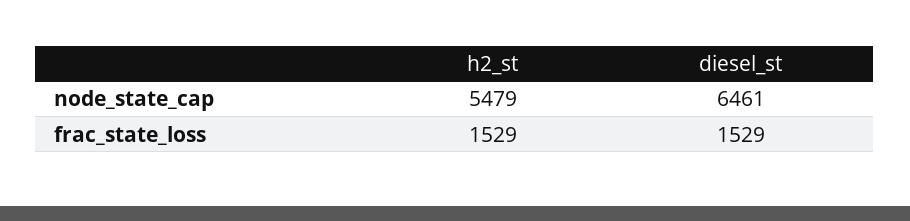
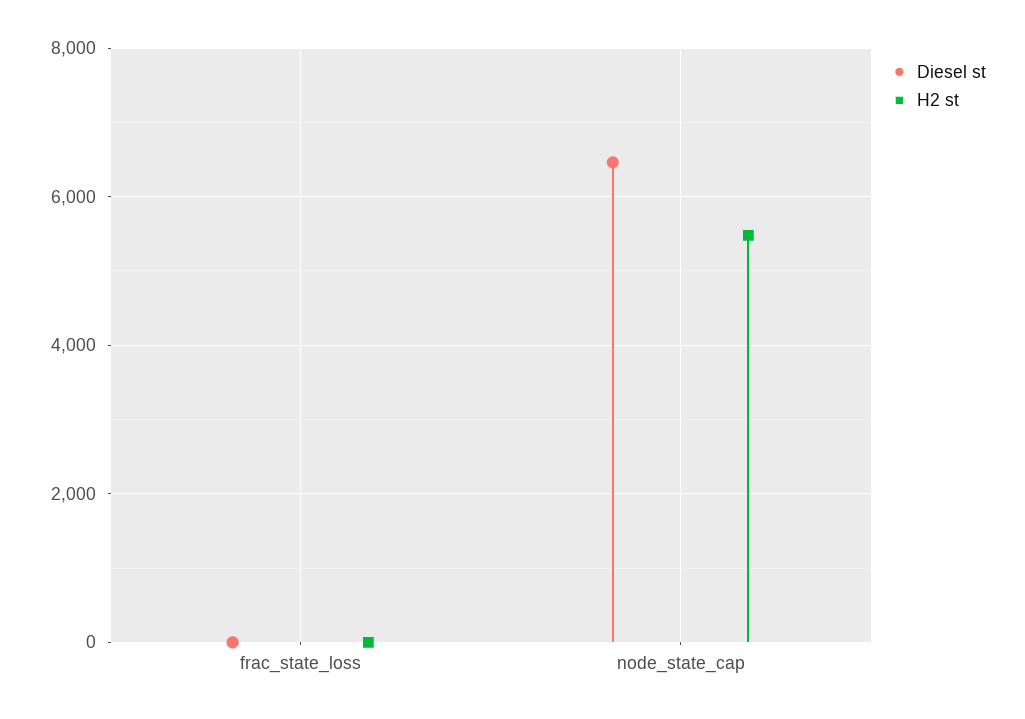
  {
    "h2_st": {
      "node_state_cap": 5479,
-     "frac_state_loss": 1529
+     "frac_state_loss": 0
    },
    "diesel_st": {
      "node_state_cap": 6461,
-     "frac_state_loss": 1529
+     "frac_state_loss": 0
    }
  }

